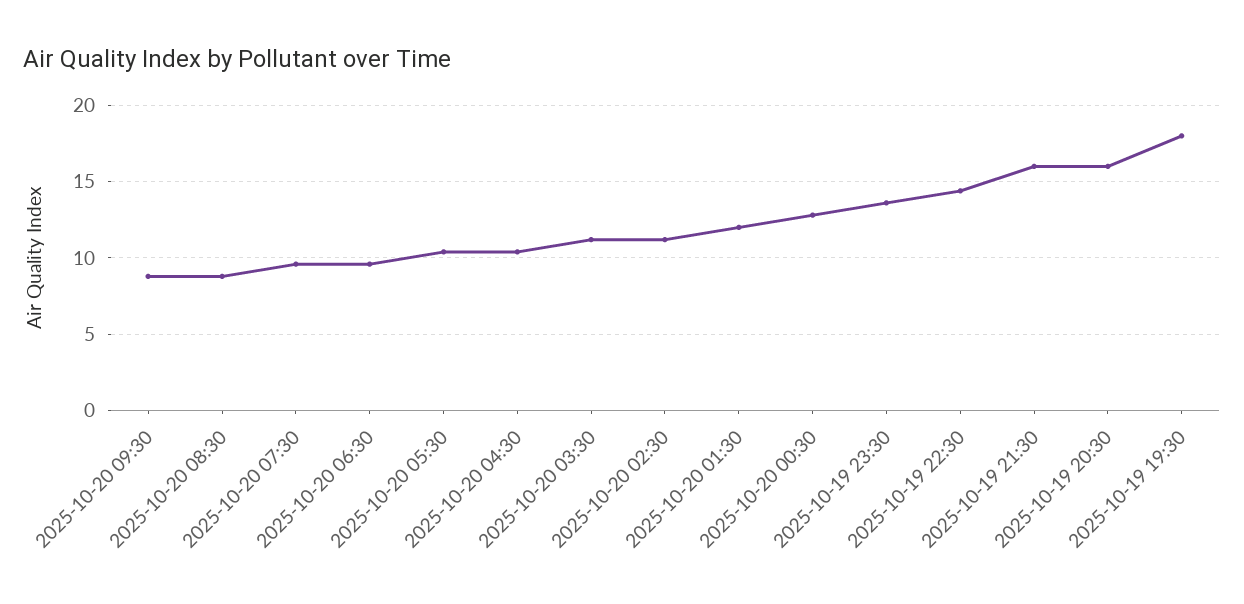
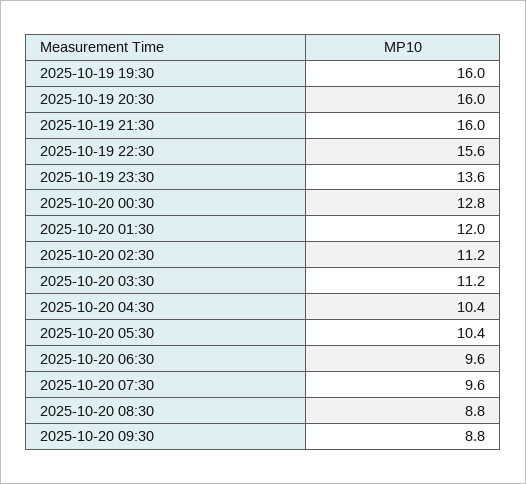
  {
    "2025-10-20 09:30": 8.8,
    "2025-10-20 08:30": 8.8,
    "2025-10-20 07:30": 9.6,
    "2025-10-20 06:30": 9.6,
    "2025-10-20 05:30": 10.4,
    "2025-10-20 04:30": 10.4,
    "2025-10-20 03:30": 11.2,
    "2025-10-20 02:30": 11.2,
    "2025-10-20 01:30": 12,
    "2025-10-20 00:30": 12.8,
    "2025-10-19 23:30": 13.6,
-   "2025-10-19 22:30": 14.5,
+   "2025-10-19 22:30": 15.6,
    "2025-10-19 21:30": 16,
    "2025-10-19 20:30": 16,
-   "2025-10-19 19:30": 18
+   "2025-10-19 19:30": 16
  }

